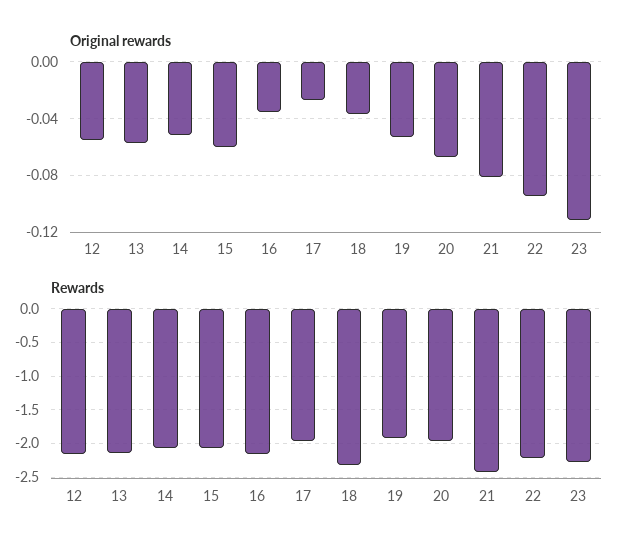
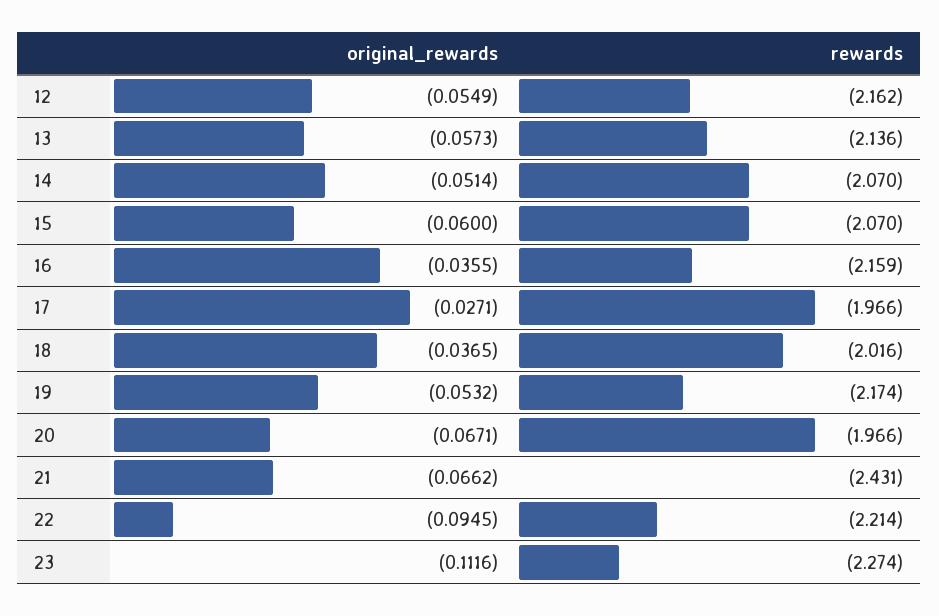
  {
    "Original rewards": {
      "12": -0.0549,
      "13": -0.0573,
      "14": -0.0514,
      "15": -0.06,
      "16": -0.0355,
      "17": -0.0271,
      "18": -0.0365,
      "19": -0.0532,
      "20": -0.0671,
-     "21": -0.08,
+     "21": -0.0662,
      "22": -0.0945,
      "23": -0.1116
    },
    "Rewards": {
      "12": -2.162,
      "13": -2.136,
      "14": -2.07,
      "15": -2.07,
      "16": -2.159,
      "17": -1.966,
-     "18": -2.3,
+     "18": -2.016,
-     "19": -1.9,
+     "19": -2.174,
      "20": -1.966,
      "21": -2.431,
      "22": -2.214,
      "23": -2.274
    }
  }

